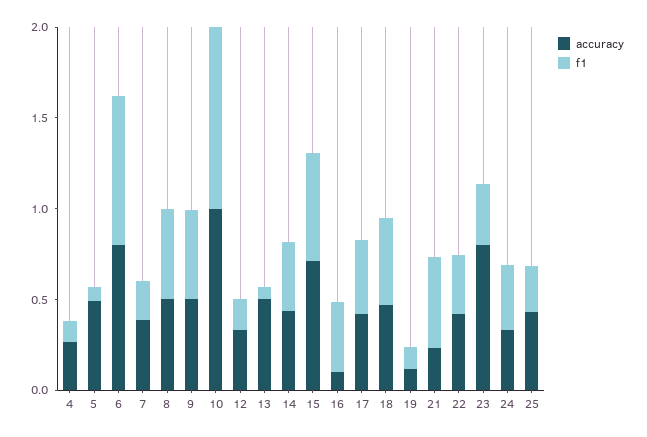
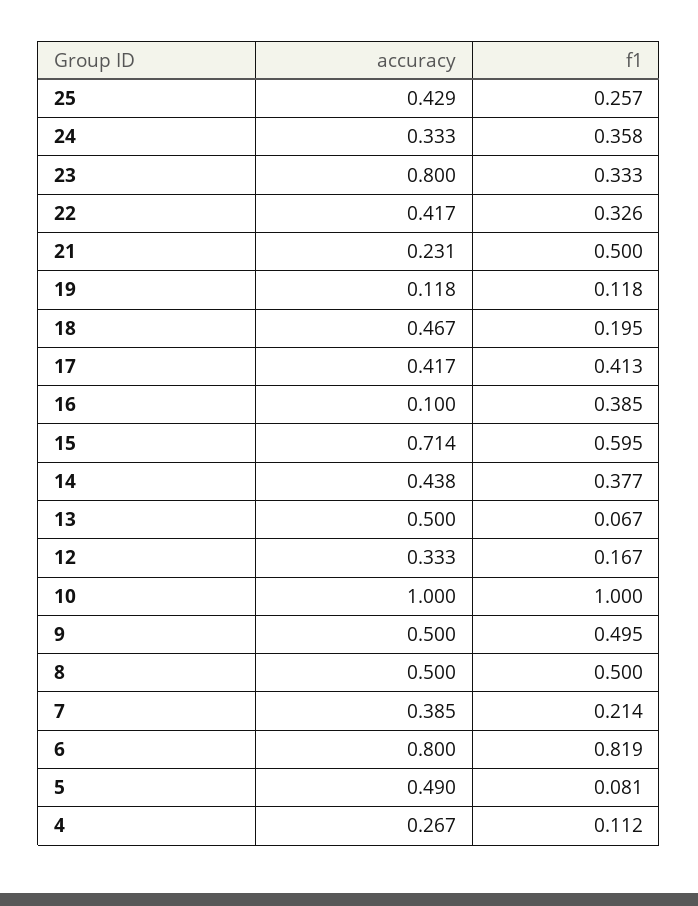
  {
    "accuracy": {
      "4": 0.267,
      "5": 0.49,
      "6": 0.8,
      "7": 0.385,
      "8": 0.5,
      "9": 0.5,
      "10": 1,
      "12": 0.333,
      "13": 0.5,
      "14": 0.438,
      "15": 0.714,
      "16": 0.1,
      "17": 0.417,
      "18": 0.467,
      "19": 0.118,
      "21": 0.231,
      "22": 0.417,
      "23": 0.8,
      "24": 0.333,
      "25": 0.429
    },
    "f1": {
      "4": 0.112,
      "5": 0.081,
      "6": 0.819,
      "7": 0.214,
      "8": 0.5,
      "9": 0.495,
      "10": 1,
      "12": 0.167,
      "13": 0.067,
      "14": 0.377,
      "15": 0.595,
      "16": 0.385,
      "17": 0.413,
-     "18": 0.5,
+     "18": 0.195,
      "19": 0.118,
      "21": 0.5,
      "22": 0.326,
      "23": 0.333,
      "24": 0.358,
      "25": 0.257
    }
  }

